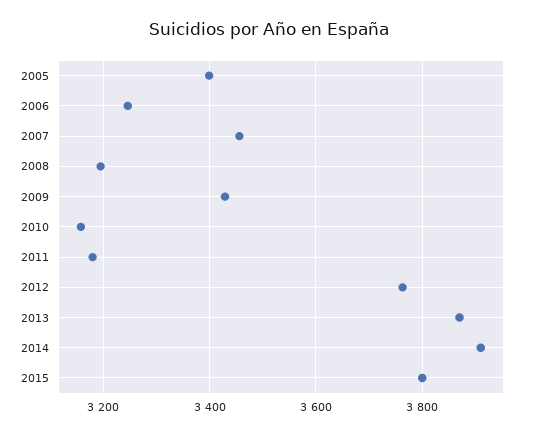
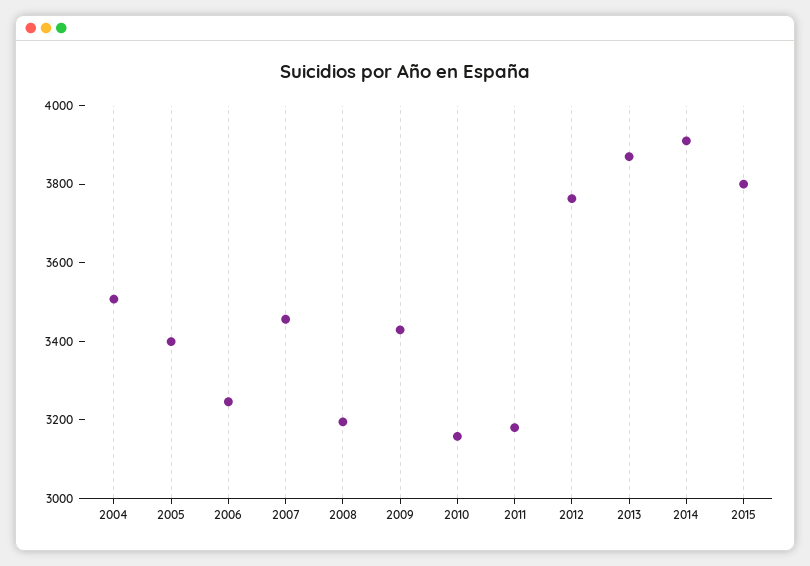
  {
    "2005": 3400,
    "2006": 3240,
    "2007": 3460,
    "2008": 3200,
    "2009": 3420,
    "2010": 3160,
    "2011": 3180,
    "2012": 3760,
    "2013": 3880,
    "2014": 3920,
-   "2015": 3800
+   "2015": 3800,
+   "2004": 3500
  }

